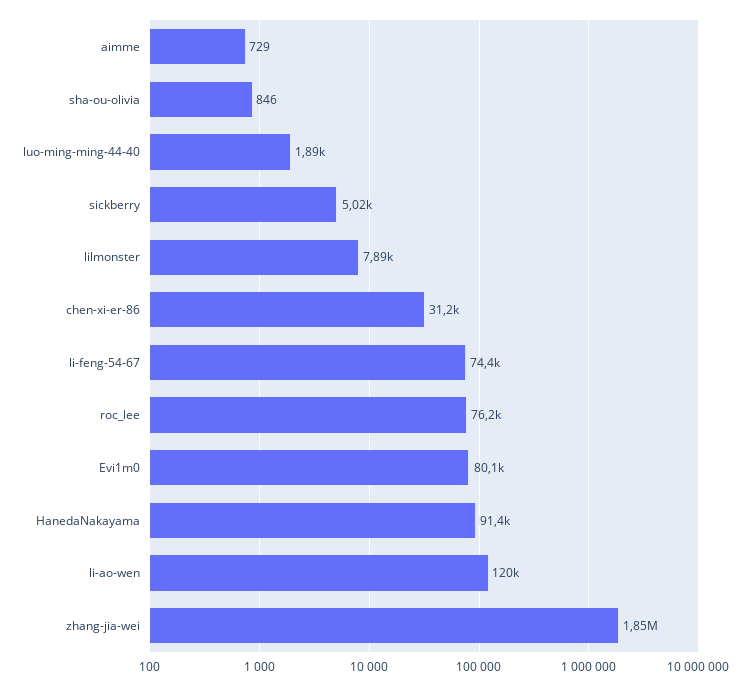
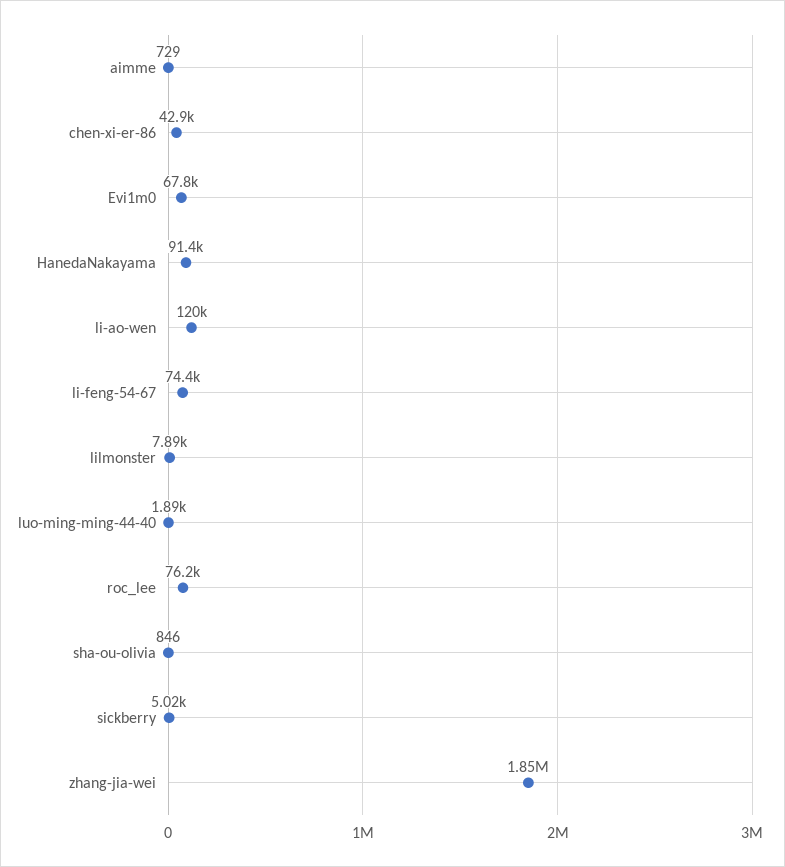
  {
    "aimme": 729,
    "sha-ou-olivia": 846,
    "luo-ming-ming-44-40": 1890,
    "sickberry": 5020,
    "lilmonster": 7890,
-   "chen-xi-er-86": 31200,
+   "chen-xi-er-86": 42900,
    "li-feng-54-67": 74400,
    "roc_lee": 76200,
-   "Evi1m0": 80100,
+   "Evi1m0": 67800,
    "HanedaNakayama": 91400,
    "li-ao-wen": 120000,
    "zhang-jia-wei": 1850000
  }

